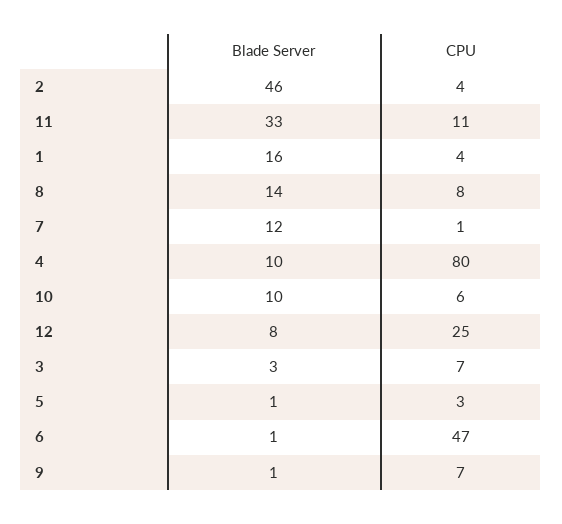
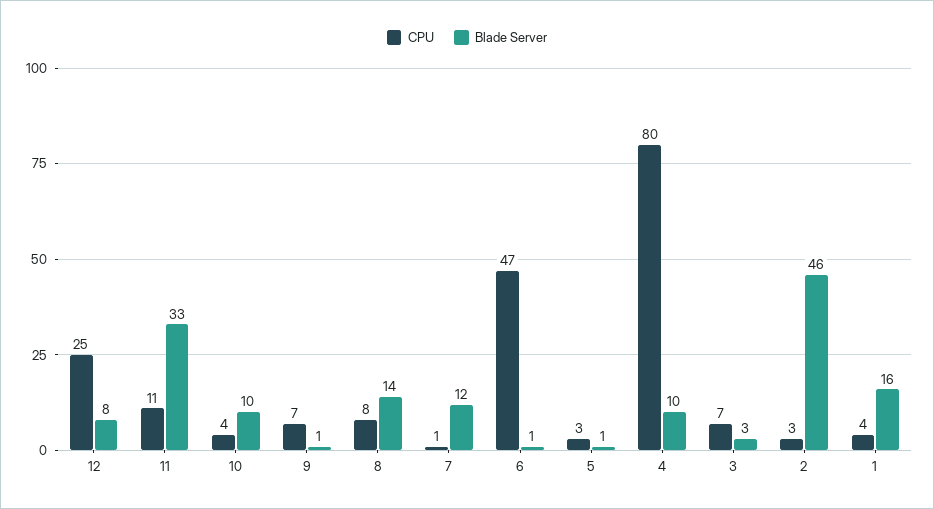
  {
    "Blade Server": {
      "2": 46,
      "11": 33,
      "1": 16,
      "8": 14,
      "7": 12,
      "4": 10,
      "10": 10,
      "12": 8,
      "3": 3,
      "5": 1,
      "6": 1,
      "9": 1
    },
    "CPU": {
-     "2": 4,
+     "2": 3,
      "11": 11,
      "1": 4,
      "8": 8,
      "7": 1,
      "4": 80,
-     "10": 6,
+     "10": 4,
      "12": 25,
      "3": 7,
      "5": 3,
      "6": 47,
      "9": 7
    }
  }

